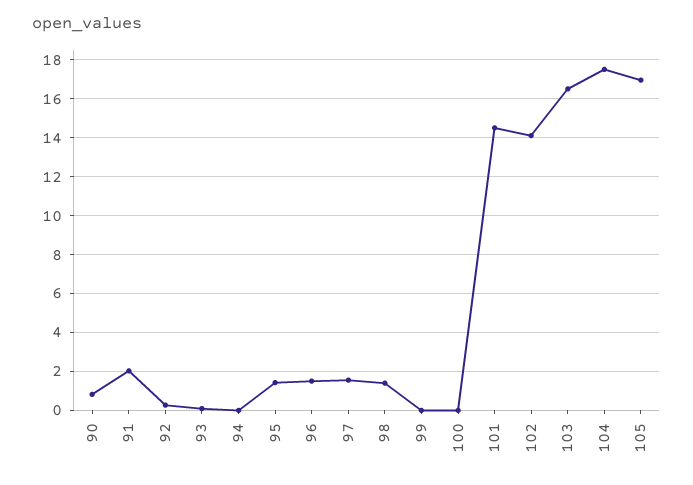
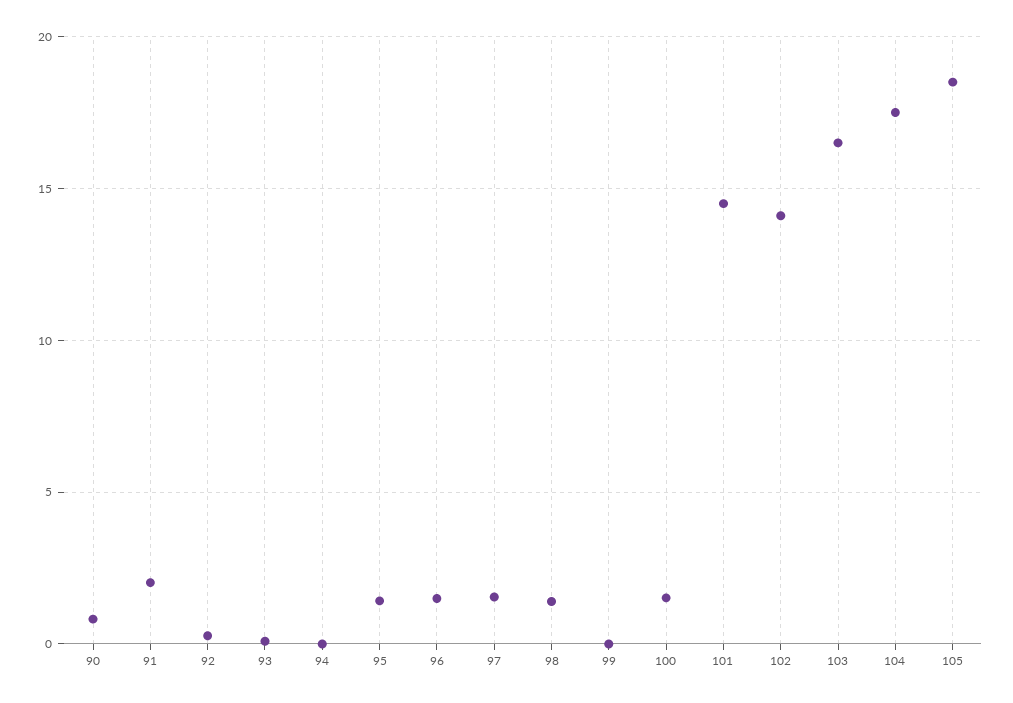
  {
    "90": 1,
    "91": 2,
    "92": 0.5,
    "93": 0,
    "94": 0,
    "95": 1.5,
    "96": 1.5,
    "97": 1.5,
    "98": 1.5,
    "99": 0,
-   "100": 0,
+   "100": 1.5,
    "101": 14.5,
    "102": 14,
    "103": 16.5,
    "104": 17.5,
-   "105": 17
+   "105": 18.5
  }

